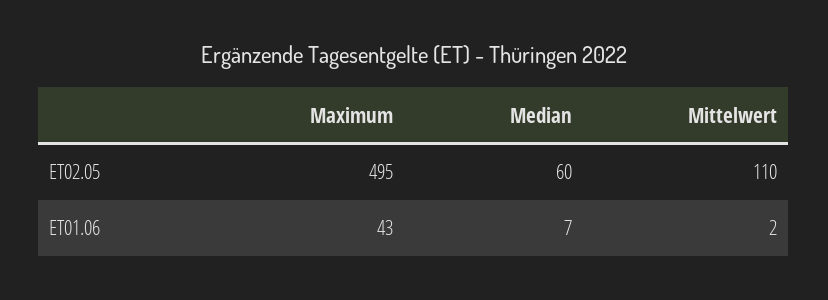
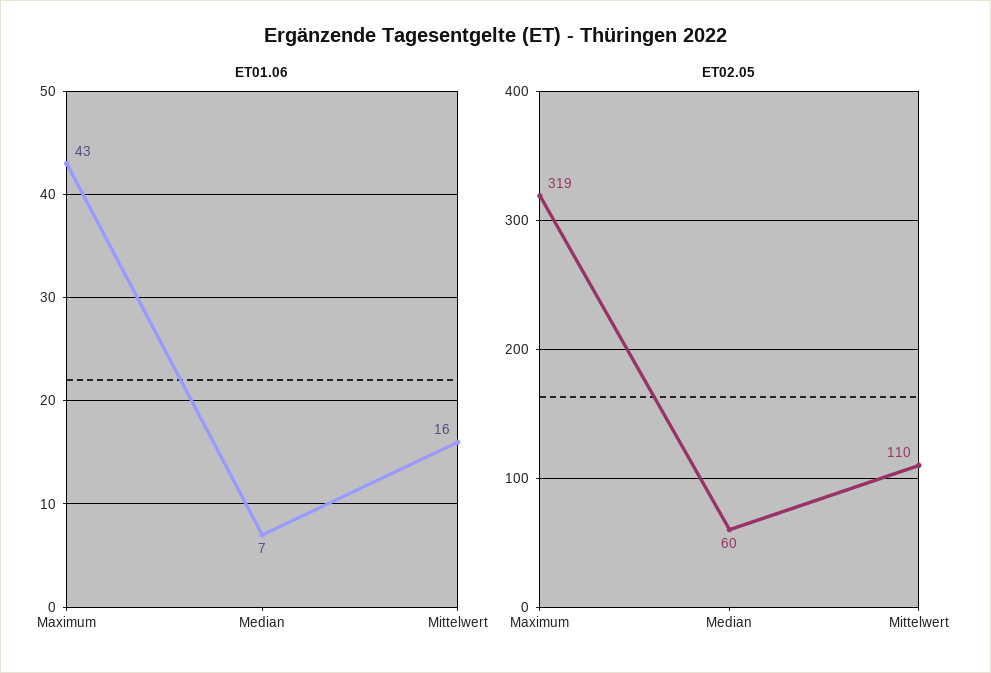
  {
    "ET02.05": {
-     "Maximum": 495,
+     "Maximum": 319,
      "Median": 60,
      "Mittelwert": 110
    },
    "ET01.06": {
      "Maximum": 43,
      "Median": 7,
-     "Mittelwert": 2
+     "Mittelwert": 16
    }
  }

